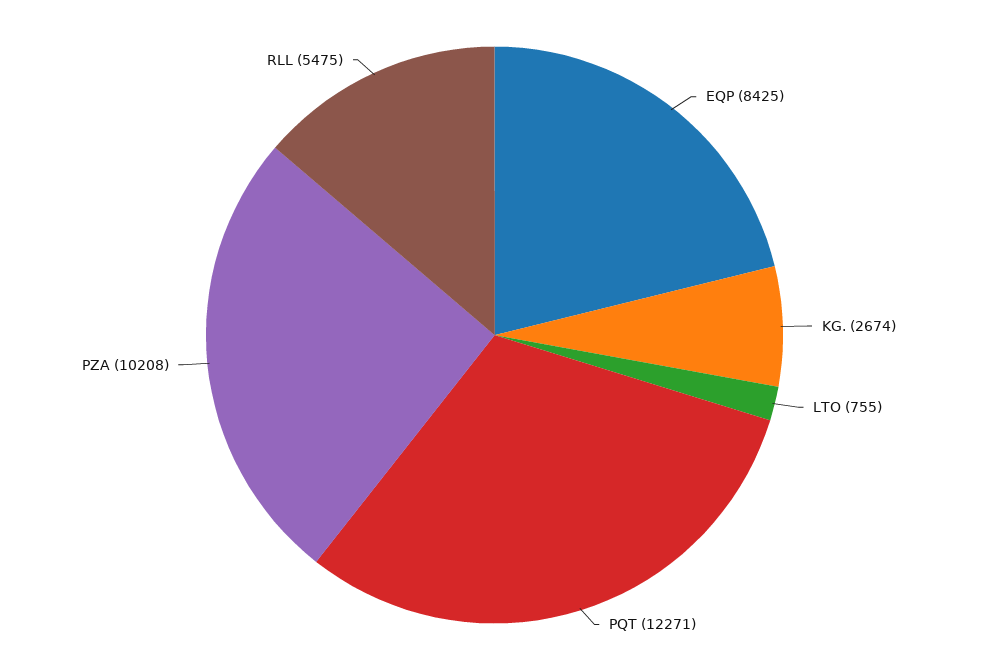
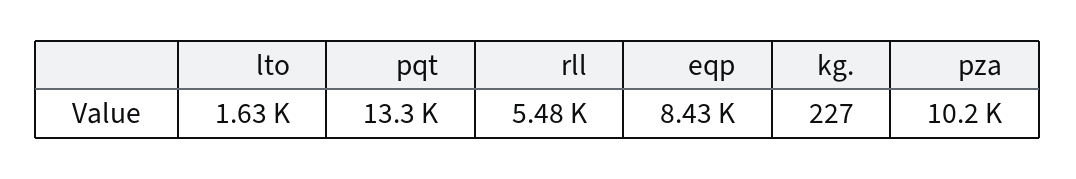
  {
    "EQP": 8425,
-   "KG.": 2674,
+   "KG.": 227,
-   "LTO": 755,
+   "LTO": 1630,
-   "PQT": 12271,
+   "PQT": 13300,
    "PZA": 10208,
    "RLL": 5475
  }

